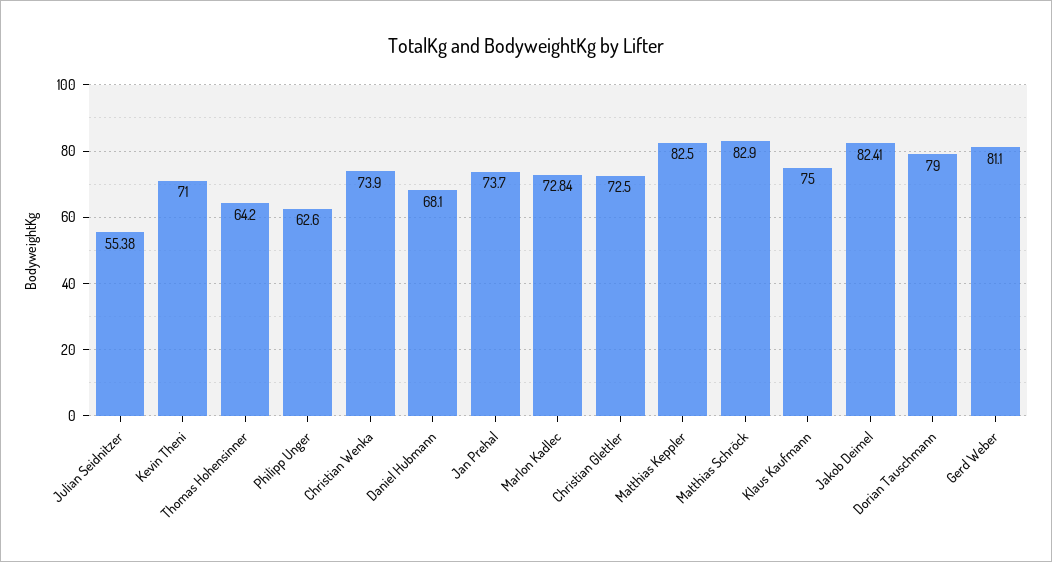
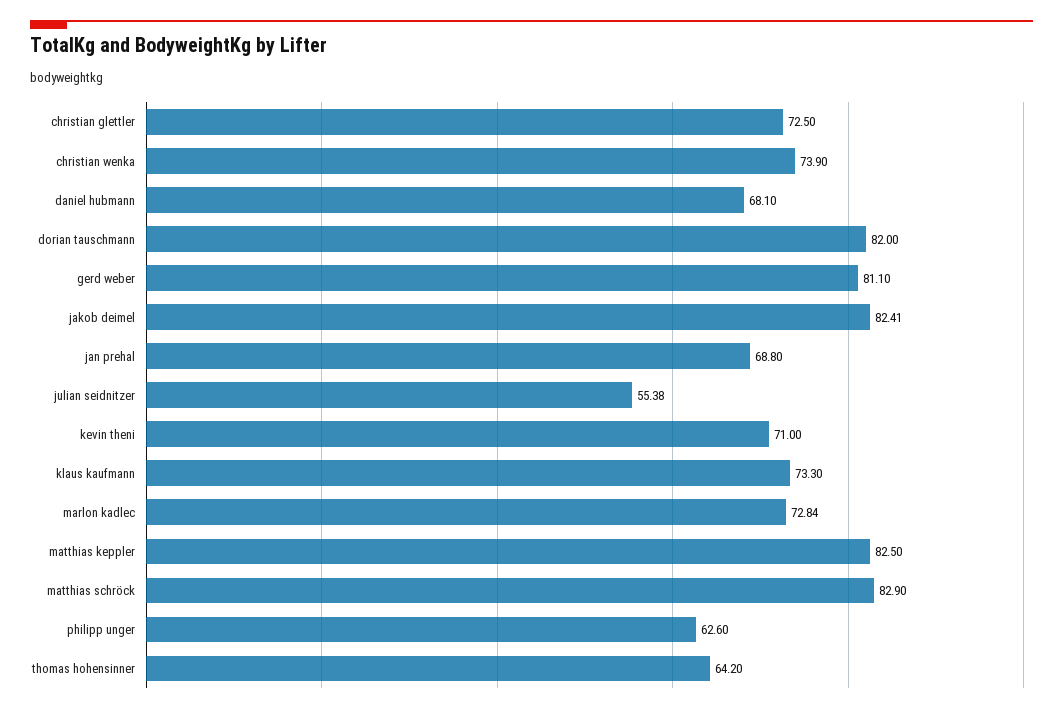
  {
    "Julian Seidnitzer": 55.38,
    "Kevin Theni": 71,
    "Thomas Hohensinner": 64.2,
    "Philipp Unger": 62.6,
    "Christian Wenka": 73.9,
    "Daniel Hubmann": 68.1,
-   "Jan Prehal": 73.7,
+   "Jan Prehal": 68.8,
    "Marlon Kadlec": 72.84,
    "Christian Glettler": 72.5,
    "Matthias Keppler": 82.5,
    "Matthias Schröck": 82.9,
-   "Klaus Kaufmann": 75,
+   "Klaus Kaufmann": 73.3,
    "Jakob Deimel": 82.41,
-   "Dorian Tauschmann": 79,
+   "Dorian Tauschmann": 82,
    "Gerd Weber": 81.1
  }

